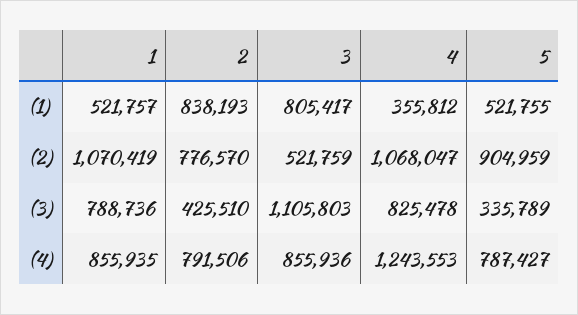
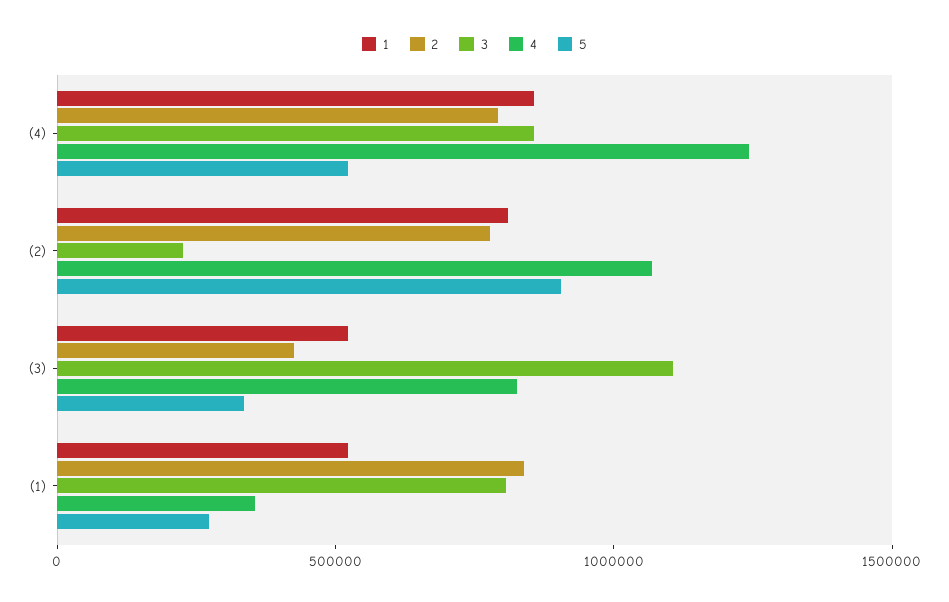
  {
    "1": {
      "(1)": 521757,
-     "(2)": 1070419,
+     "(2)": 800000,
-     "(3)": 788736,
+     "(3)": 500000,
      "(4)": 855935
    },
    "2": {
      "(1)": 838193,
      "(2)": 776570,
      "(3)": 425510,
      "(4)": 791506
    },
    "3": {
      "(1)": 805417,
-     "(2)": 521759,
+     "(2)": 200000,
      "(3)": 1105803,
      "(4)": 855936
    },
    "4": {
      "(1)": 355812,
      "(2)": 1068047,
      "(3)": 825478,
      "(4)": 1243553
    },
    "5": {
-     "(1)": 521755,
+     "(1)": 300000,
      "(2)": 904959,
      "(3)": 335789,
-     "(4)": 787427
+     "(4)": 500000
    }
  }

